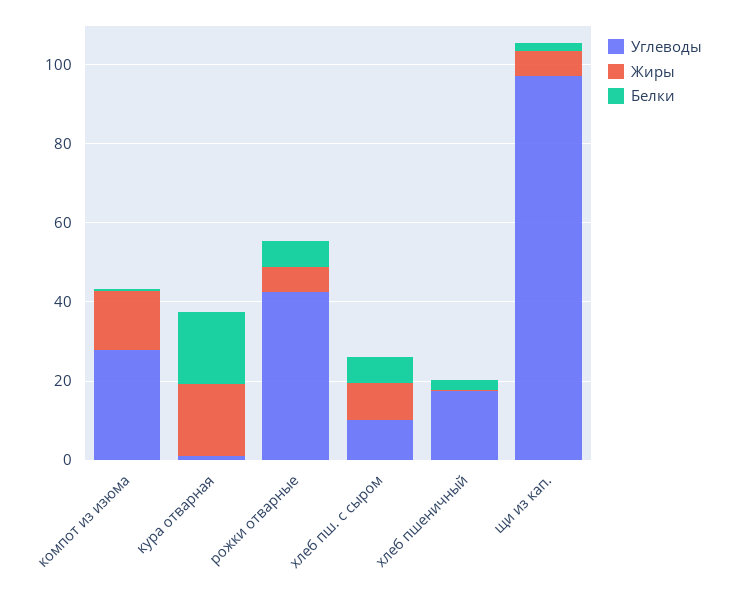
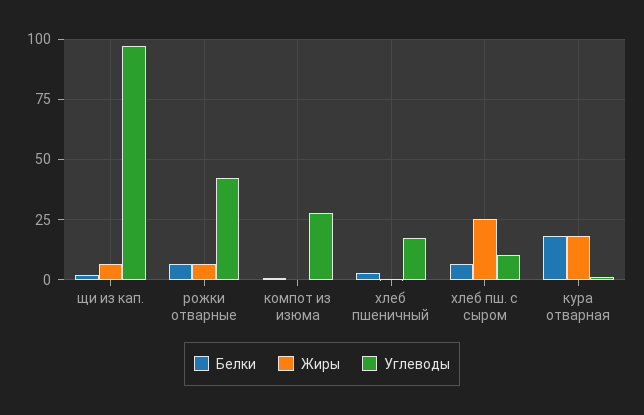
  {
    "Углеводы": {
      "компот из изюма": 27.5,
      "кура отварная": 0,
      "рожки отварные": 42.5,
      "хлеб пш. с сыром": 10,
      "хлеб пшеничный": 17.5,
      "щи из кап.": 97.5
    },
    "Жиры": {
-     "компот из изюма": 15,
+     "компот из изюма": 0,
      "кура отварная": 17.5,
      "рожки отварные": 7.5,
-     "хлеб пш. с сыром": 10,
+     "хлеб пш. с сыром": 25,
      "хлеб пшеничный": 0,
      "щи из кап.": 7.5
    },
    "Белки": {
      "компот из изюма": 0,
      "кура отварная": 17.5,
      "рожки отварные": 7.5,
      "хлеб пш. с сыром": 7.5,
      "хлеб пшеничный": 2.5,
      "щи из кап.": 2.5
    }
  }

